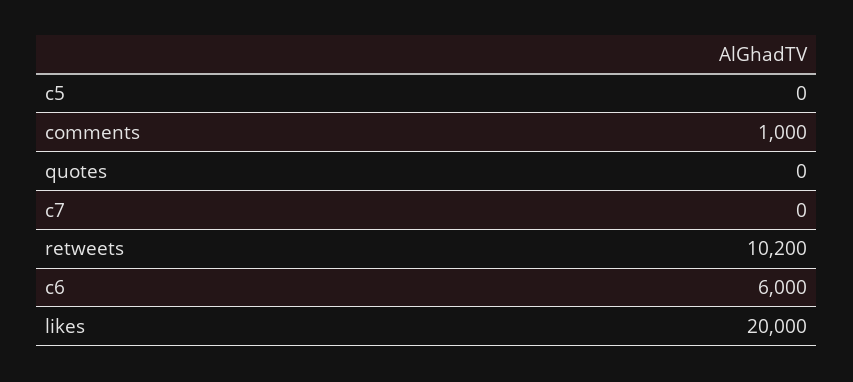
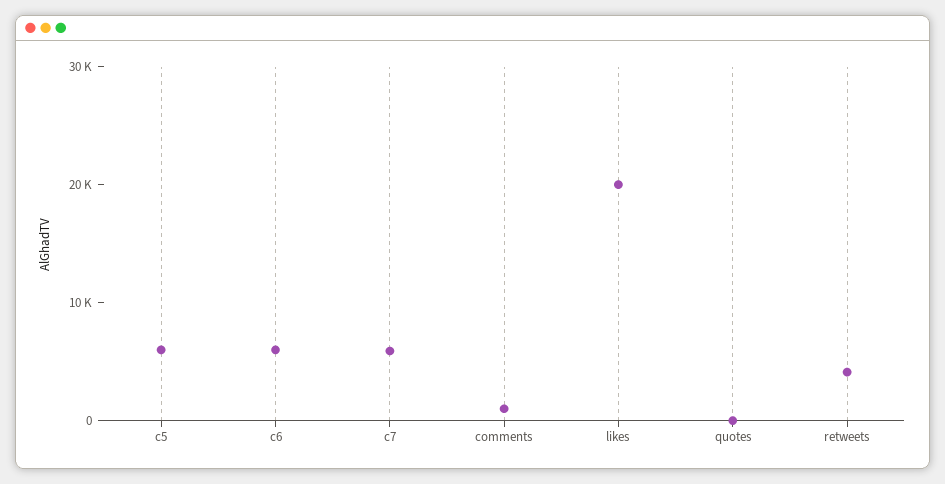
  {
-   "c5": 0,
+   "c5": 6000,
    "comments": 1000,
    "quotes": 0,
-   "c7": 0,
+   "c7": 6000,
-   "retweets": 10200,
+   "retweets": 4000,
    "c6": 6000,
    "likes": 20000
  }

